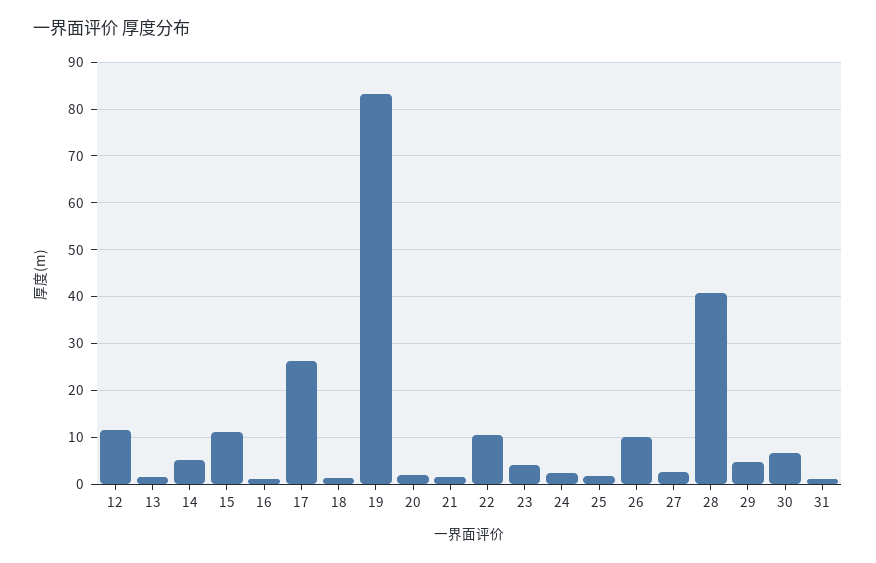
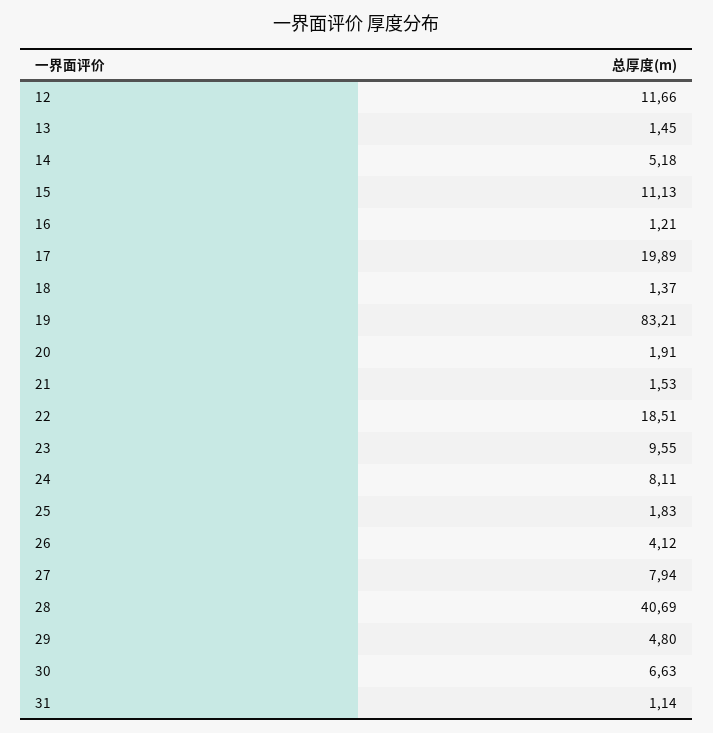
  {
    "12": 11.66,
    "13": 1.45,
    "14": 5.18,
    "15": 11.13,
    "16": 1.21,
-   "17": 26,
+   "17": 19.89,
    "18": 1.37,
    "19": 83.21,
    "20": 1.91,
    "21": 1.53,
-   "22": 10,
+   "22": 18.51,
-   "23": 4,
+   "23": 9.55,
-   "24": 2,
+   "24": 8.11,
    "25": 1.83,
-   "26": 10,
+   "26": 4.12,
-   "27": 2,
+   "27": 7.94,
    "28": 40.69,
    "29": 4.8,
    "30": 6.63,
    "31": 1.14
  }

